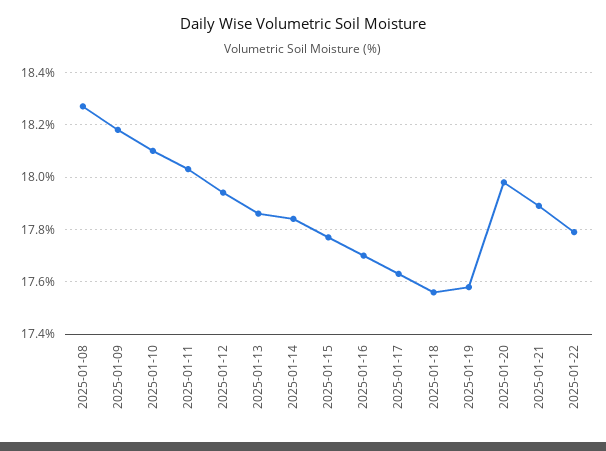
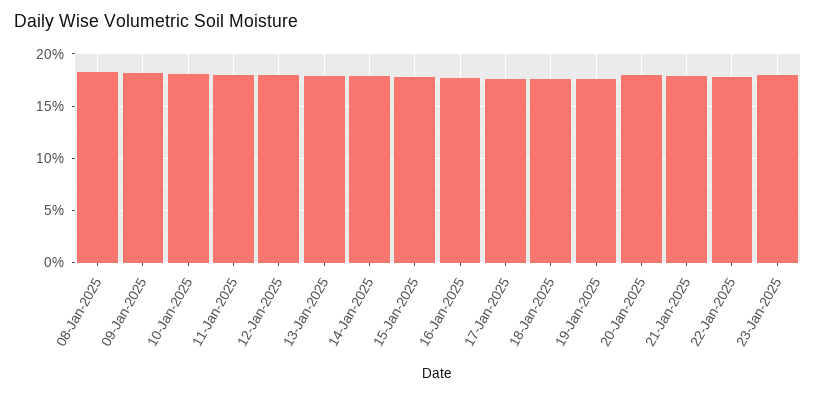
  {
    "2025-01-08": 18.25,
    "2025-01-09": 18.2,
    "2025-01-10": 18.1,
    "2025-01-11": 18.05,
    "2025-01-12": 17.95,
    "2025-01-13": 17.85,
    "2025-01-14": 17.85,
    "2025-01-15": 17.75,
    "2025-01-16": 17.7,
    "2025-01-17": 17.65,
    "2025-01-18": 17.55,
    "2025-01-19": 17.6,
    "2025-01-20": 18,
    "2025-01-21": 17.9,
-   "2025-01-22": 17.8
+   "2025-01-22": 17.8,
+   "23-Jan-2025": 18
  }

